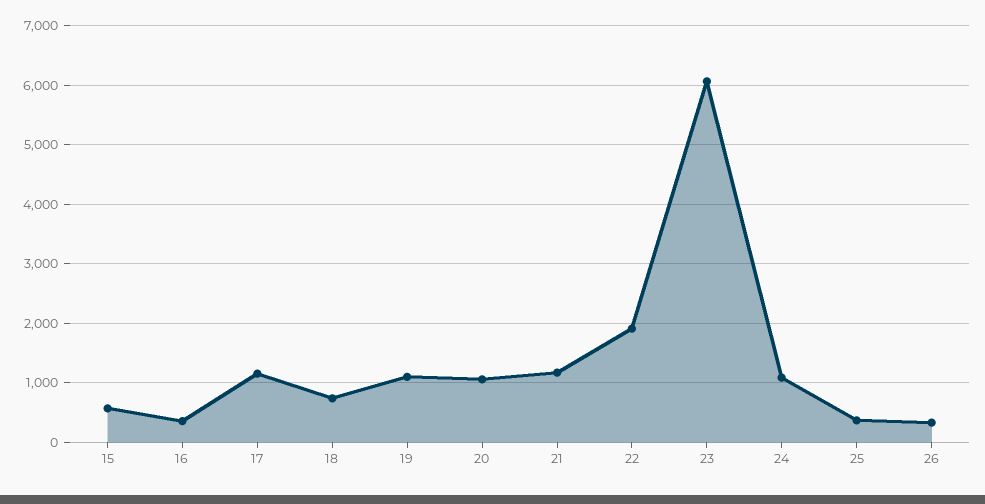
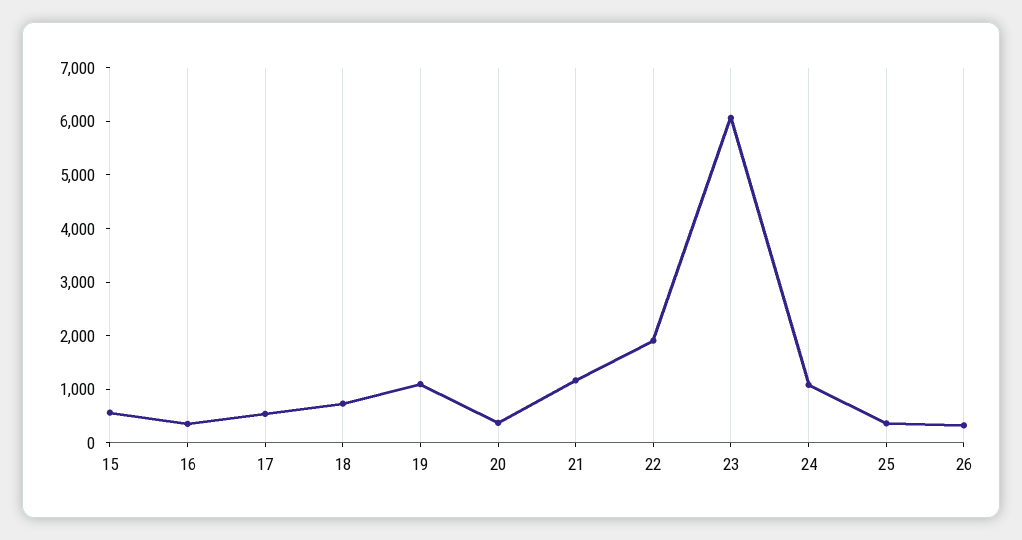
  {
    "15": 600,
    "16": 400,
-   "17": 1200,
+   "17": 600,
    "18": 800,
    "19": 1000,
-   "20": 1000,
+   "20": 400,
    "21": 1200,
    "22": 2000,
    "23": 6000,
    "24": 1000,
    "25": 400,
    "26": 400
  }

